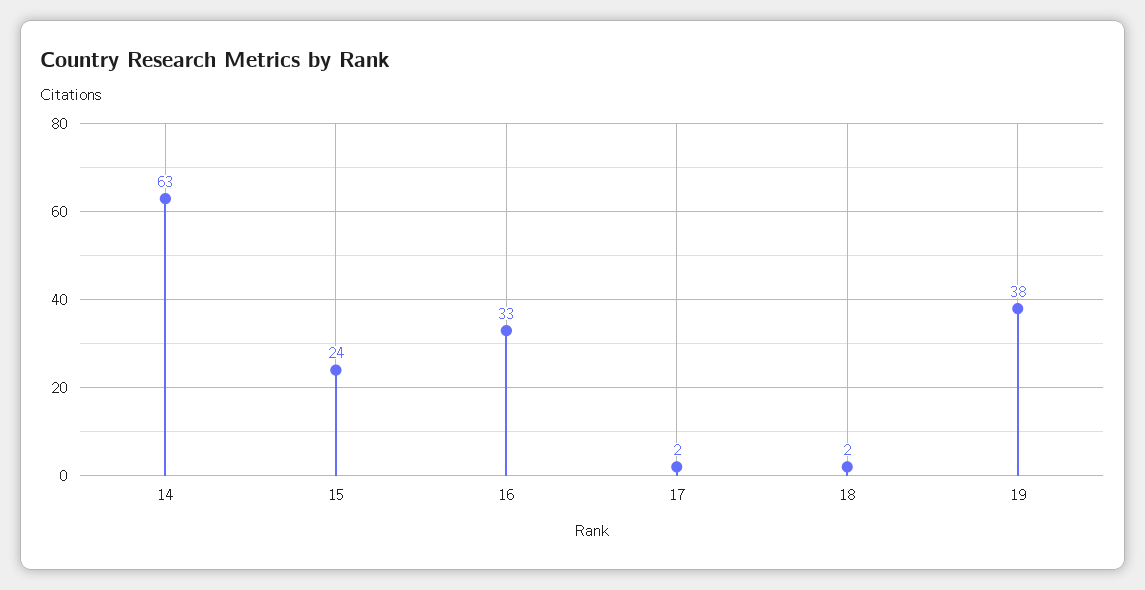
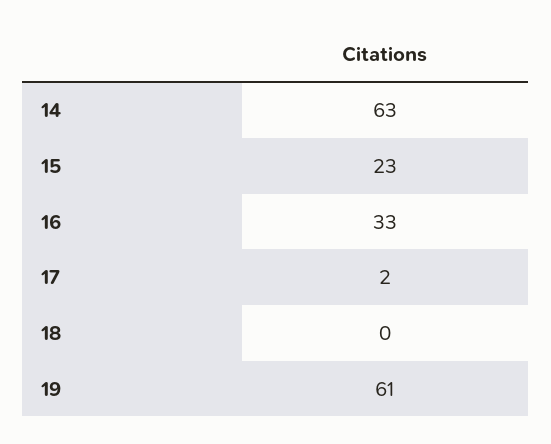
  {
    "14": 63,
-   "15": 24,
+   "15": 23,
    "16": 33,
    "17": 2,
-   "18": 2,
+   "18": 0,
-   "19": 38
+   "19": 61
  }

